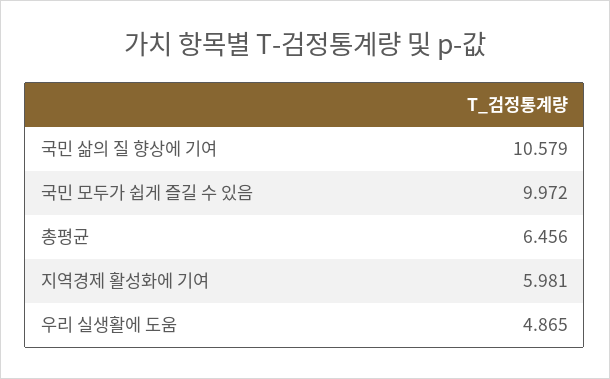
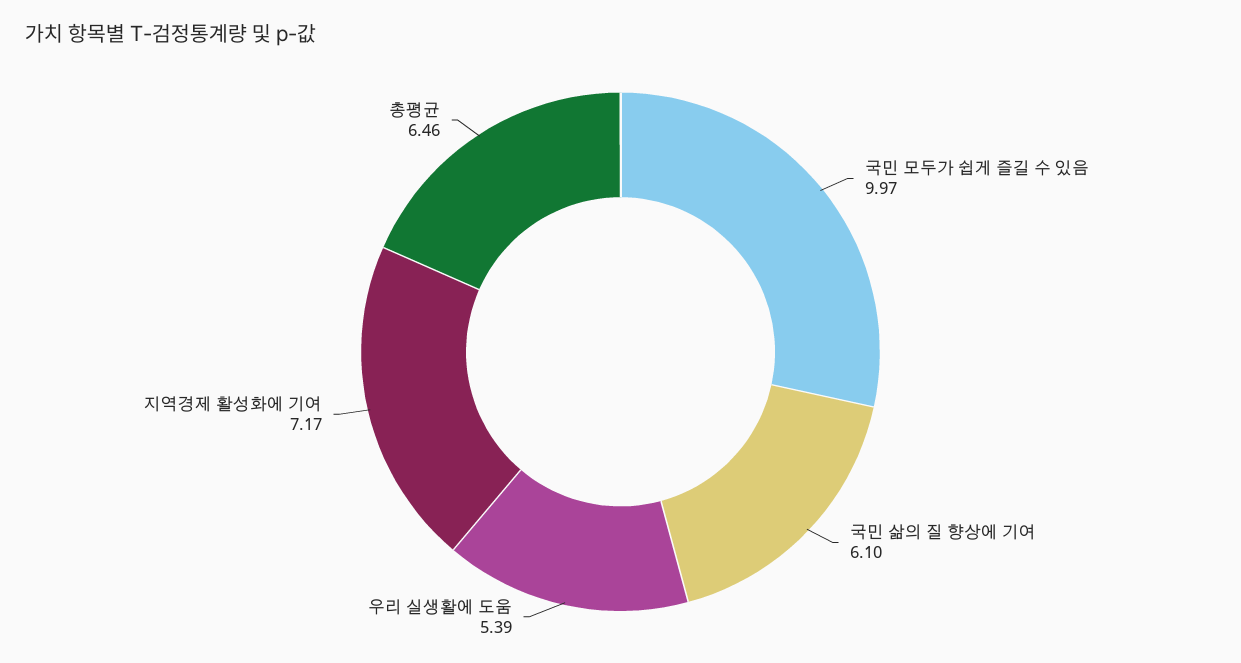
  {
-   "국민 삶의 질 향상에 기여": 10.579,
+   "국민 삶의 질 향상에 기여": 6.1,
    "국민 모두가 쉽게 즐길 수 있음": 9.972,
    "총평균": 6.456,
-   "지역경제 활성화에 기여": 5.981,
+   "지역경제 활성화에 기여": 7.17,
-   "우리 실생활에 도움": 4.865
+   "우리 실생활에 도움": 5.39
  }

